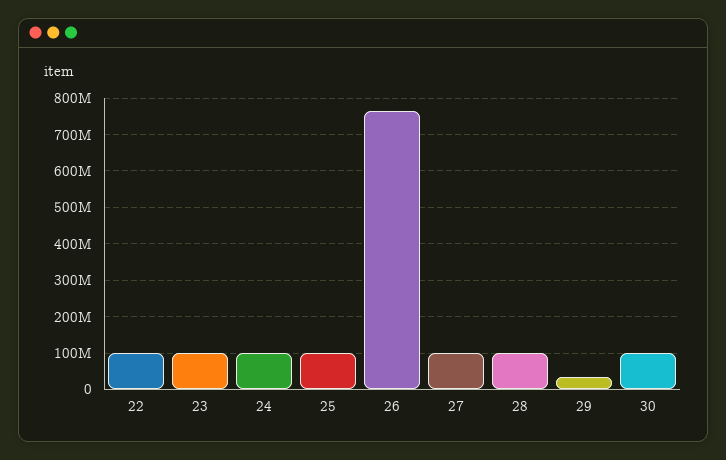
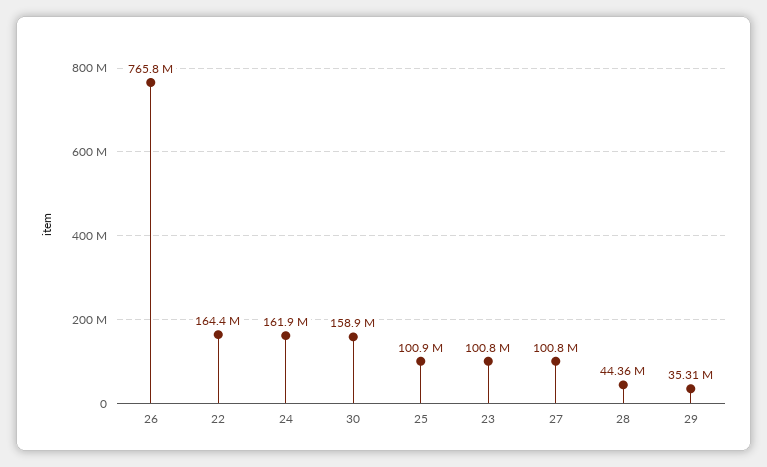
  {
-   "22": 100000000,
+   "22": 164400000,
    "23": 100800000,
-   "24": 100000000,
+   "24": 161900000,
    "25": 100900000,
    "26": 765800000,
    "27": 100800000,
-   "28": 100000000,
+   "28": 44360000,
    "29": 35310000,
-   "30": 100000000
+   "30": 158900000
  }

